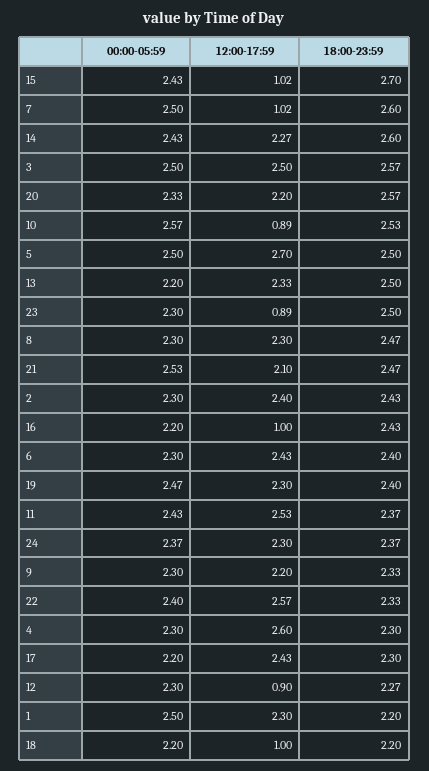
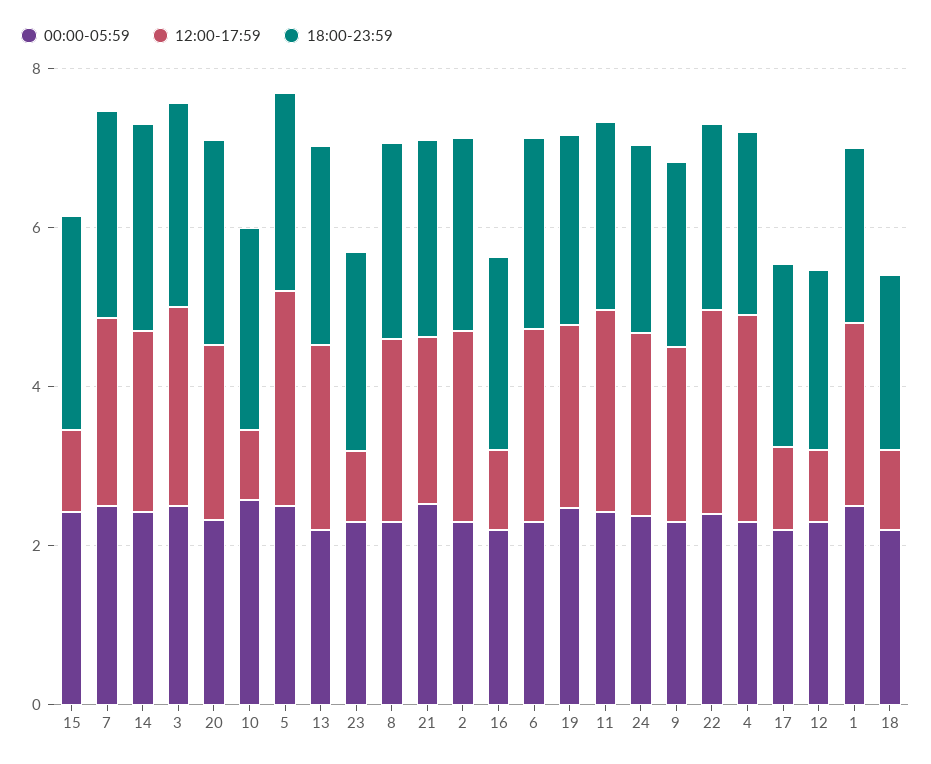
  {
    "00:00-05:59": {
      "15": 2.43,
      "7": 2.5,
      "14": 2.43,
      "3": 2.5,
      "20": 2.33,
      "10": 2.57,
      "5": 2.5,
      "13": 2.2,
      "23": 2.3,
      "8": 2.3,
      "21": 2.53,
      "2": 2.3,
      "16": 2.2,
      "6": 2.3,
      "19": 2.47,
      "11": 2.43,
      "24": 2.37,
      "9": 2.3,
      "22": 2.4,
      "4": 2.3,
      "17": 2.2,
      "12": 2.3,
      "1": 2.5,
      "18": 2.2
    },
    "12:00-17:59": {
      "15": 1.02,
-     "7": 1.02,
+     "7": 2.5,
      "14": 2.27,
      "3": 2.5,
      "20": 2.2,
      "10": 0.89,
      "5": 2.7,
      "13": 2.33,
      "23": 0.89,
      "8": 2.3,
      "21": 2.1,
      "2": 2.4,
      "16": 1,
      "6": 2.43,
      "19": 2.3,
      "11": 2.53,
      "24": 2.3,
      "9": 2.2,
      "22": 2.57,
      "4": 2.6,
-     "17": 2.43,
+     "17": 1,
      "12": 0.9,
      "1": 2.3,
      "18": 1
    },
    "18:00-23:59": {
      "15": 2.7,
      "7": 2.6,
      "14": 2.6,
      "3": 2.57,
      "20": 2.57,
      "10": 2.53,
      "5": 2.5,
      "13": 2.5,
      "23": 2.5,
      "8": 2.47,
      "21": 2.47,
      "2": 2.43,
      "16": 2.43,
      "6": 2.4,
      "19": 2.4,
      "11": 2.37,
      "24": 2.37,
      "9": 2.33,
      "22": 2.33,
      "4": 2.3,
      "17": 2.3,
      "12": 2.27,
      "1": 2.2,
      "18": 2.2
    }
  }

